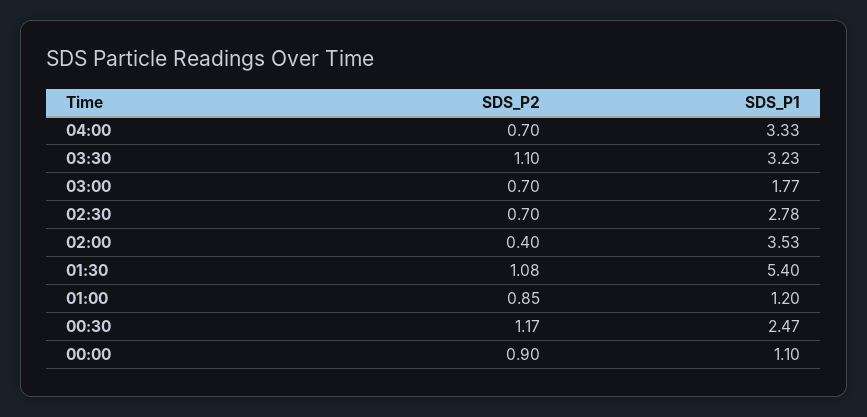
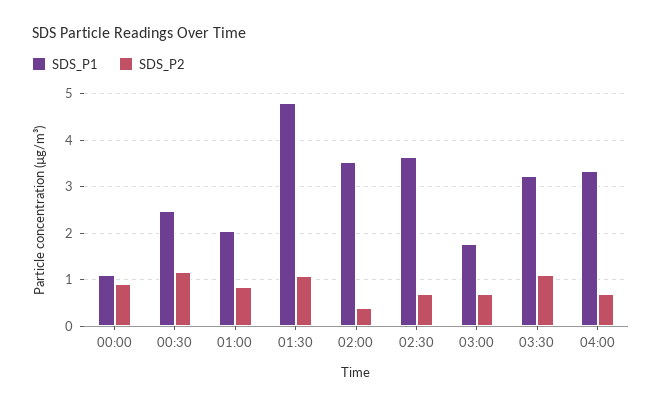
  {
    "SDS_P2": {
      "04:00": 0.7,
      "03:30": 1.1,
      "03:00": 0.7,
      "02:30": 0.7,
      "02:00": 0.4,
      "01:30": 1.08,
      "01:00": 0.85,
      "00:30": 1.17,
      "00:00": 0.9
    },
    "SDS_P1": {
      "04:00": 3.33,
      "03:30": 3.23,
      "03:00": 1.77,
-     "02:30": 2.78,
+     "02:30": 3.6,
      "02:00": 3.53,
-     "01:30": 5.4,
+     "01:30": 4.8,
-     "01:00": 1.2,
+     "01:00": 2,
      "00:30": 2.47,
      "00:00": 1.1
    }
  }

